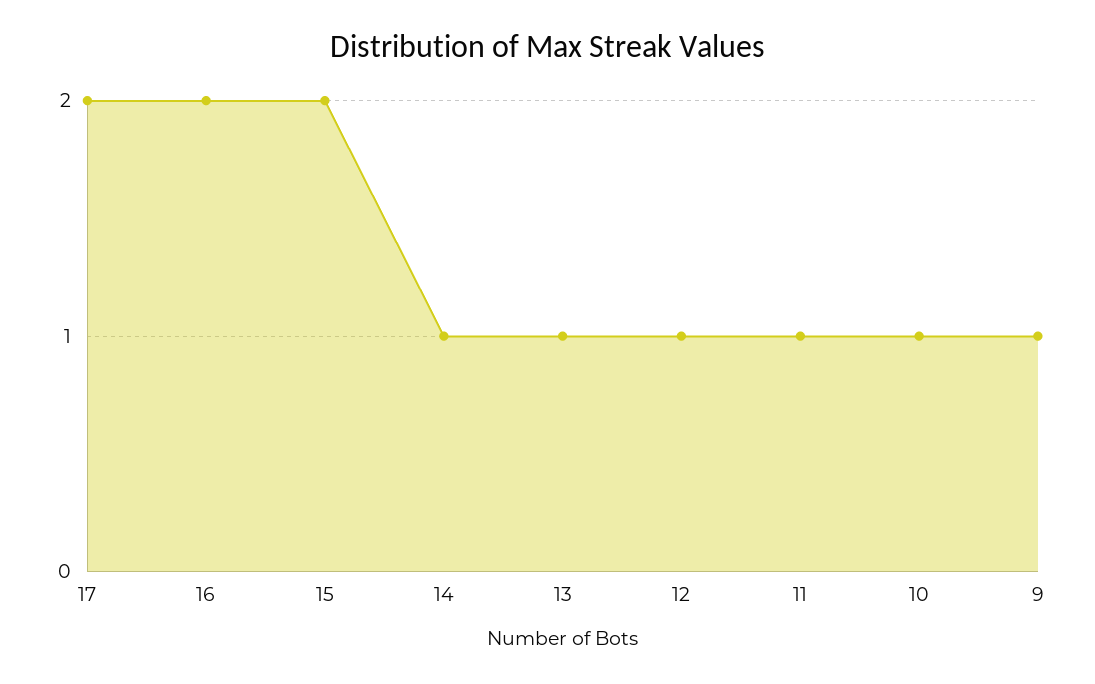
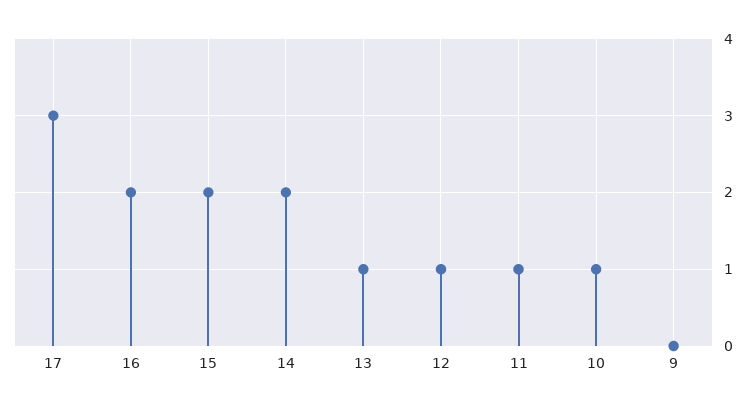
  {
-   "17": 2,
+   "17": 3,
    "16": 2,
    "15": 2,
-   "14": 1,
+   "14": 2,
    "13": 1,
    "12": 1,
    "11": 1,
    "10": 1,
-   "9": 1
+   "9": 0
  }

